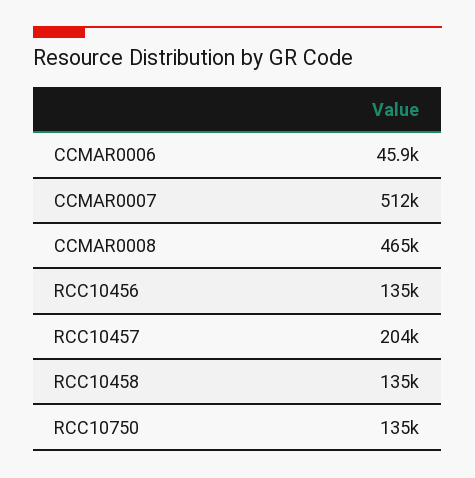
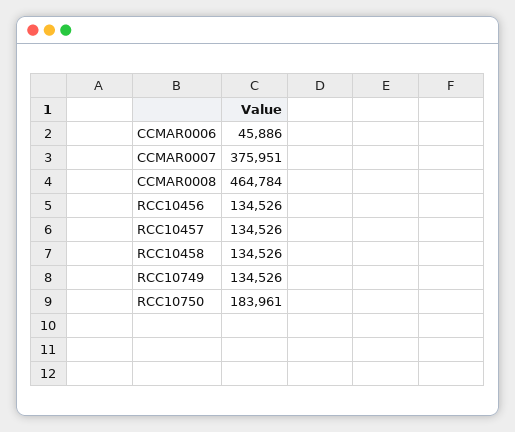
  {
    "CCMAR0006": 45886,
-   "CCMAR0007": 512000,
+   "CCMAR0007": 375951,
    "CCMAR0008": 464784,
    "RCC10456": 134526,
-   "RCC10457": 204000,
+   "RCC10457": 134526,
    "RCC10458": 134526,
-   "RCC10750": 135000
+   "RCC10750": 183961,
+   "RCC10749": 134526
  }

